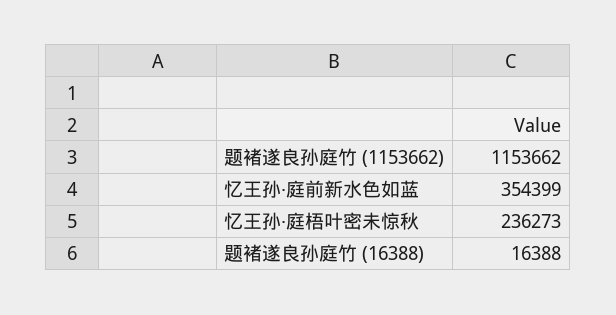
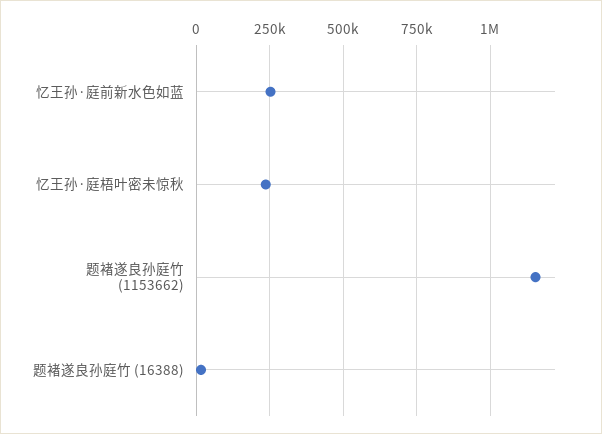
  {
    "题褚遂良孙庭竹 (1153662)": 1153662,
-   "忆王孙·庭前新水色如蓝": 354399,
+   "忆王孙·庭前新水色如蓝": 250000,
    "忆王孙·庭梧叶密未惊秋": 236273,
    "题褚遂良孙庭竹 (16388)": 16388
  }

